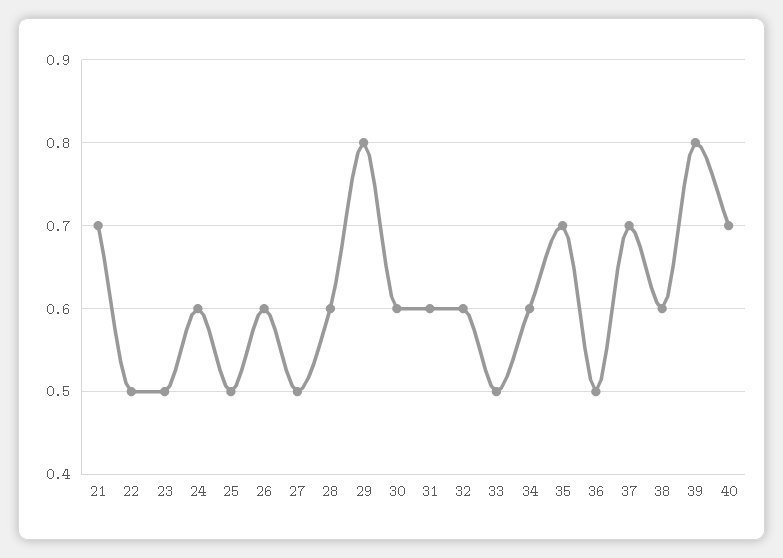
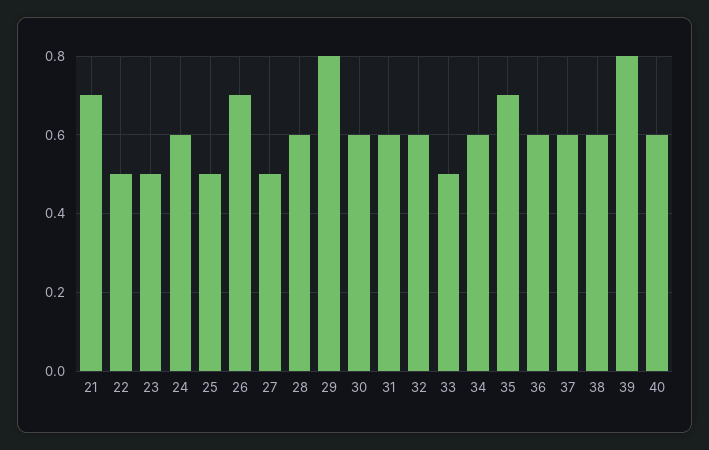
  {
    "21": 0.7,
    "22": 0.5,
    "23": 0.5,
    "24": 0.6,
    "25": 0.5,
-   "26": 0.6,
+   "26": 0.7,
    "27": 0.5,
    "28": 0.6,
    "29": 0.8,
    "30": 0.6,
    "31": 0.6,
    "32": 0.6,
    "33": 0.5,
    "34": 0.6,
    "35": 0.7,
-   "36": 0.5,
+   "36": 0.6,
-   "37": 0.7,
+   "37": 0.6,
    "38": 0.6,
    "39": 0.8,
-   "40": 0.7
+   "40": 0.6
  }

